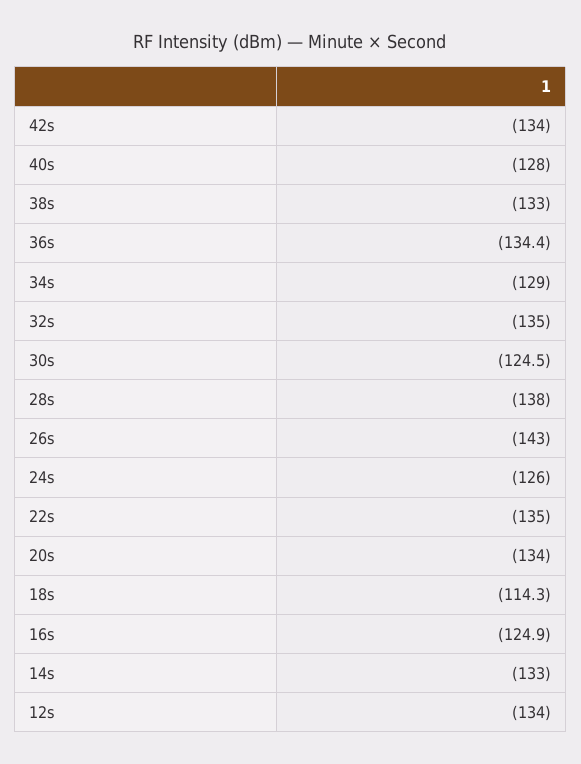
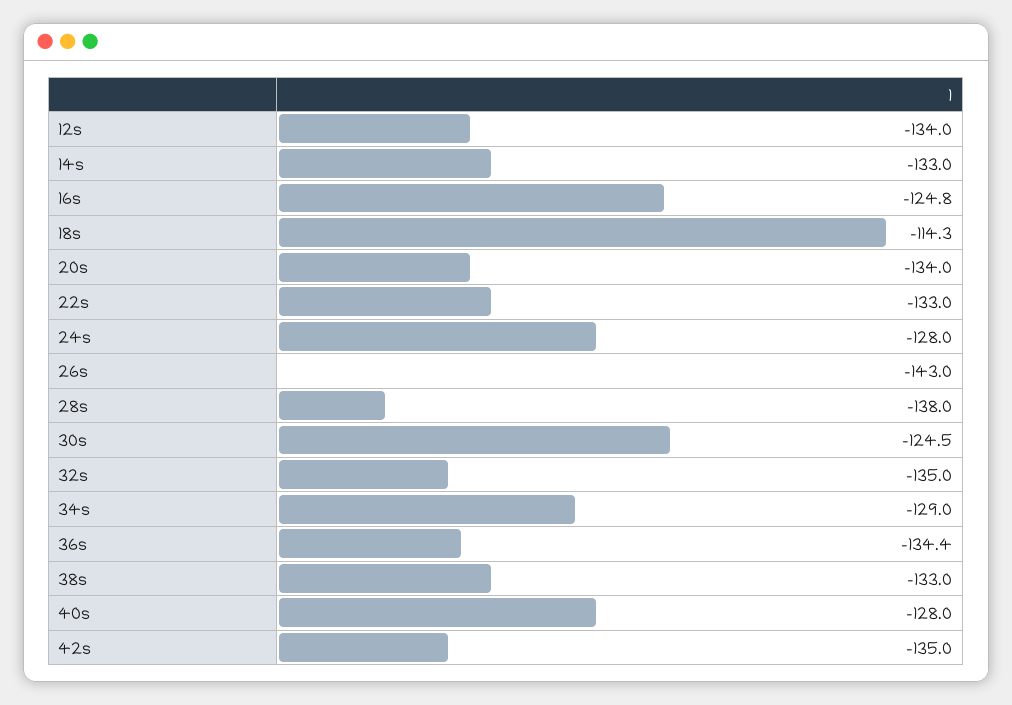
  {
-   "42s": -134,
+   "42s": -135,
    "40s": -128,
    "38s": -133,
    "36s": -134.4,
    "34s": -129,
    "32s": -135,
    "30s": -124.5,
    "28s": -138,
    "26s": -143,
-   "24s": -126,
+   "24s": -128,
-   "22s": -135,
+   "22s": -133,
    "20s": -134,
    "18s": -114.3,
-   "16s": -124.9,
+   "16s": -124.8,
    "14s": -133,
    "12s": -134
  }

